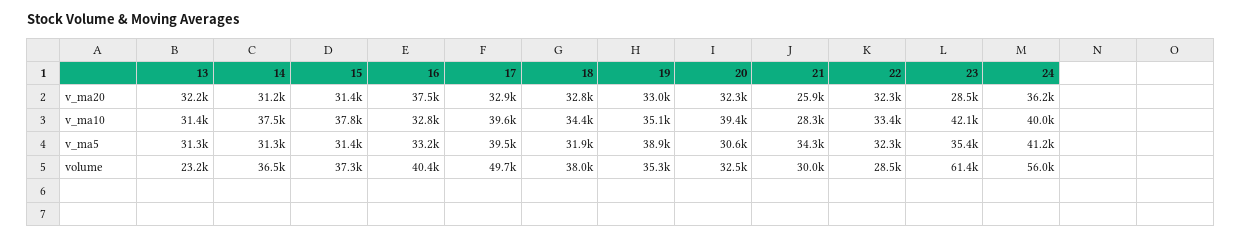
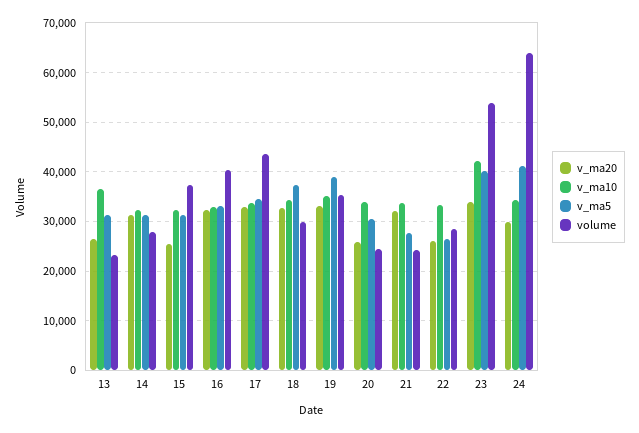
  {
    "v_ma20": {
-     "13": 32200,
+     "13": 26000,
      "14": 31200,
-     "15": 31400,
+     "15": 26000,
-     "16": 37500,
+     "16": 32000,
      "17": 32900,
      "18": 32800,
      "19": 33000,
-     "20": 32300,
+     "20": 26000,
-     "21": 25900,
+     "21": 32000,
-     "22": 32300,
+     "22": 26000,
-     "23": 28500,
+     "23": 34000,
-     "24": 36200
+     "24": 30000
    },
    "v_ma10": {
-     "13": 31400,
+     "13": 36000,
-     "14": 37500,
+     "14": 32000,
-     "15": 37800,
+     "15": 32000,
      "16": 32800,
-     "17": 39600,
+     "17": 34000,
      "18": 34400,
      "19": 35100,
-     "20": 39400,
+     "20": 34000,
-     "21": 28300,
+     "21": 34000,
      "22": 33400,
      "23": 42100,
-     "24": 40000
+     "24": 34000
    },
    "v_ma5": {
      "13": 31300,
      "14": 31300,
      "15": 31400,
      "16": 33200,
-     "17": 39500,
+     "17": 34000,
-     "18": 31900,
+     "18": 38000,
      "19": 38900,
      "20": 30600,
-     "21": 34300,
+     "21": 28000,
-     "22": 32300,
+     "22": 26000,
-     "23": 35400,
+     "23": 40000,
      "24": 41200
    },
    "volume": {
      "13": 23200,
-     "14": 36500,
+     "14": 28000,
      "15": 37300,
      "16": 40400,
-     "17": 49700,
+     "17": 44000,
-     "18": 38000,
+     "18": 30000,
      "19": 35300,
-     "20": 32500,
+     "20": 24000,
-     "21": 30000,
+     "21": 24000,
      "22": 28500,
-     "23": 61400,
+     "23": 54000,
-     "24": 56000
+     "24": 64000
    }
  }

